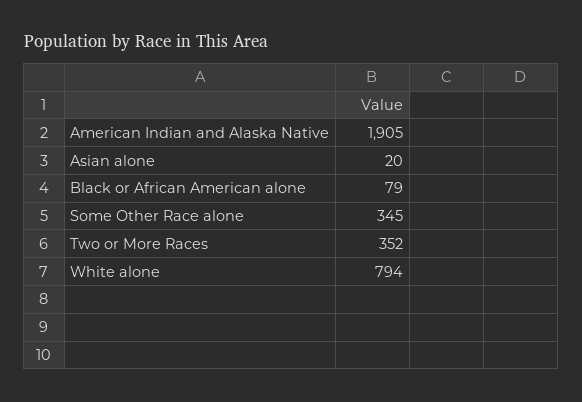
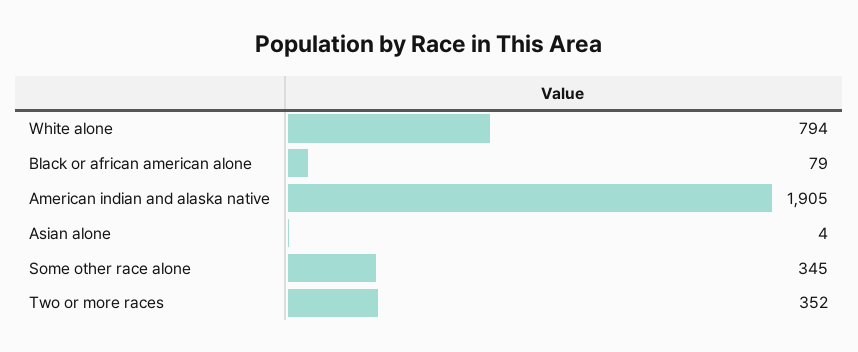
  {
    "American Indian and Alaska Native": 1905,
-   "Asian alone": 20,
+   "Asian alone": 4,
    "Black or African American alone": 79,
    "Some Other Race alone": 345,
    "Two or More Races": 352,
    "White alone": 794
  }

